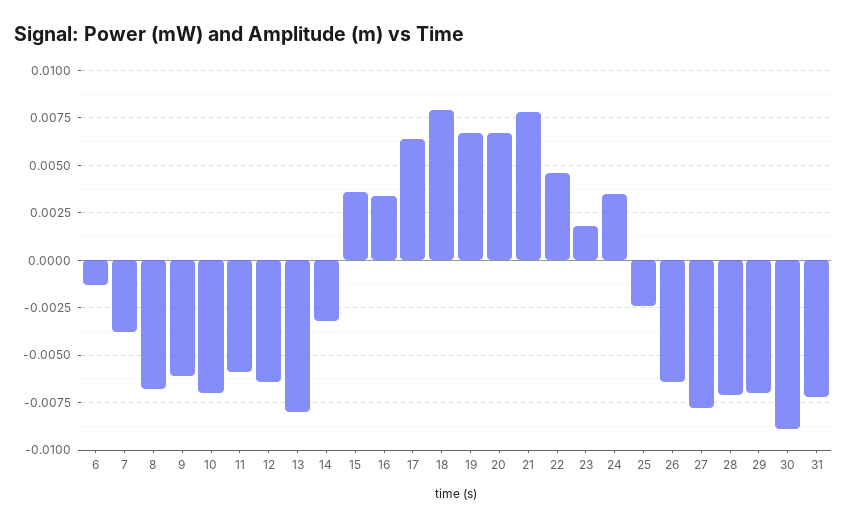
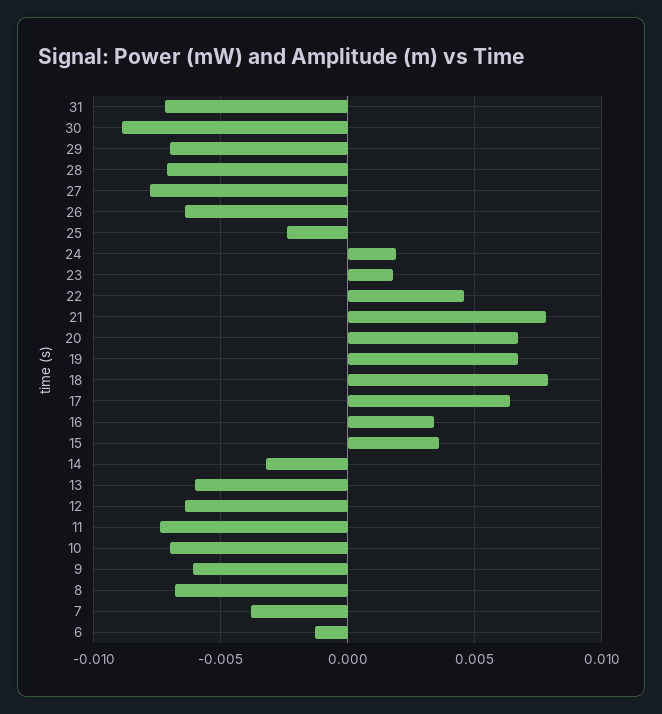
  {
    "6": -0.0015,
    "7": -0.004,
    "8": -0.007,
    "9": -0.006,
    "10": -0.007,
-   "11": -0.006,
+   "11": -0.0075,
    "12": -0.0065,
-   "13": -0.008,
+   "13": -0.006,
    "14": -0.003,
    "15": 0.0035,
    "16": 0.0035,
    "17": 0.0065,
    "18": 0.008,
    "19": 0.0065,
    "20": 0.0065,
    "21": 0.008,
    "22": 0.0045,
    "23": 0.002,
-   "24": 0.0035,
+   "24": 0.002,
    "25": -0.0025,
    "26": -0.0065,
    "27": -0.008,
    "28": -0.007,
    "29": -0.007,
    "30": -0.009,
    "31": -0.007
  }

